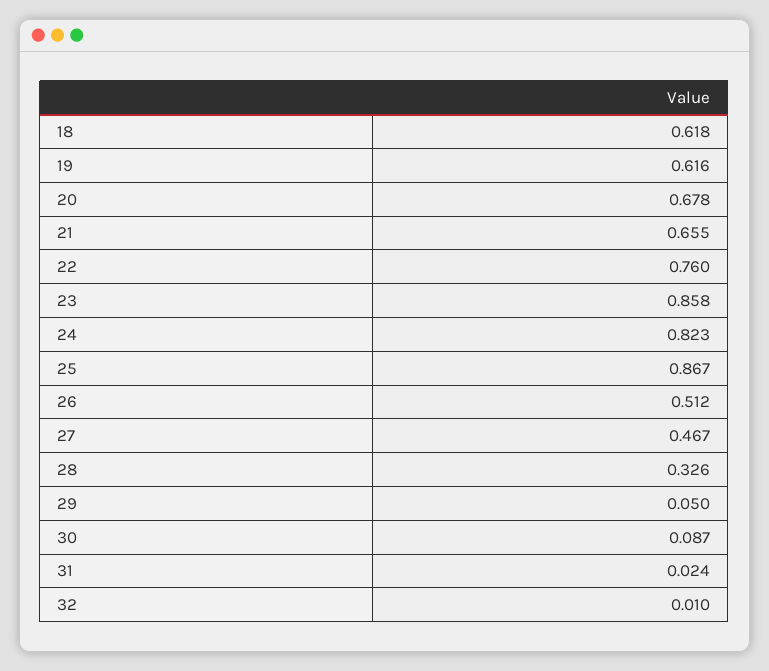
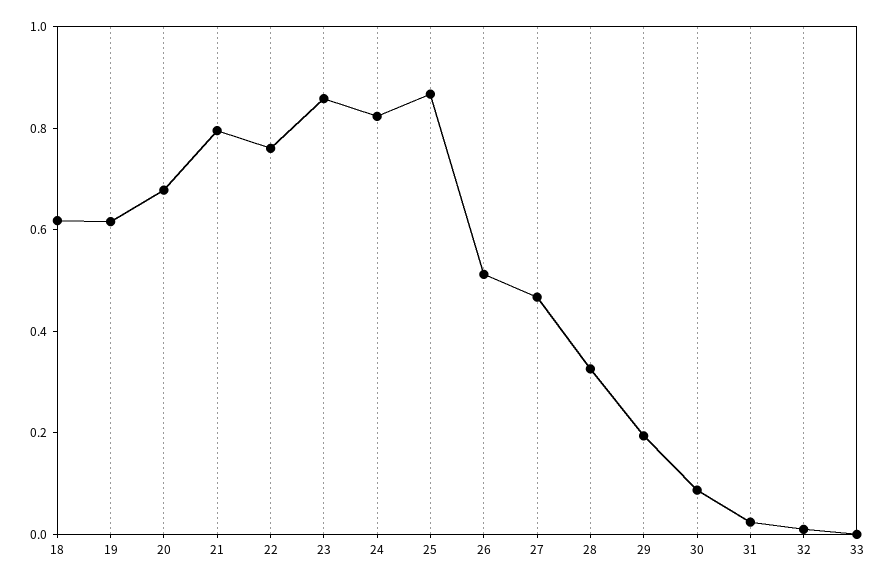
  {
    "18": 0.618,
    "19": 0.616,
    "20": 0.678,
-   "21": 0.655,
+   "21": 0.8,
    "22": 0.76,
    "23": 0.858,
    "24": 0.823,
    "25": 0.867,
    "26": 0.512,
    "27": 0.467,
    "28": 0.326,
-   "29": 0.05,
+   "29": 0.2,
    "30": 0.087,
    "31": 0.024,
-   "32": 0.01
+   "32": 0.01,
+   "33": 0
  }

